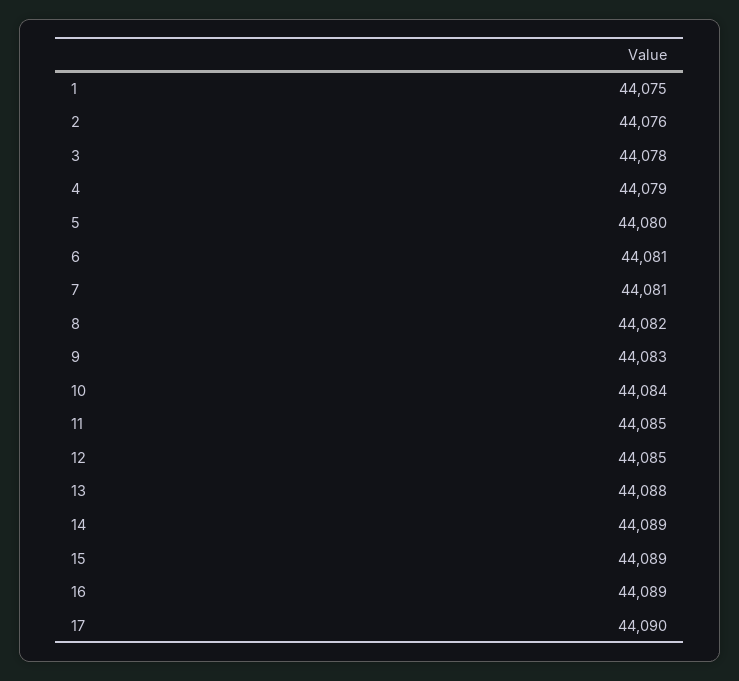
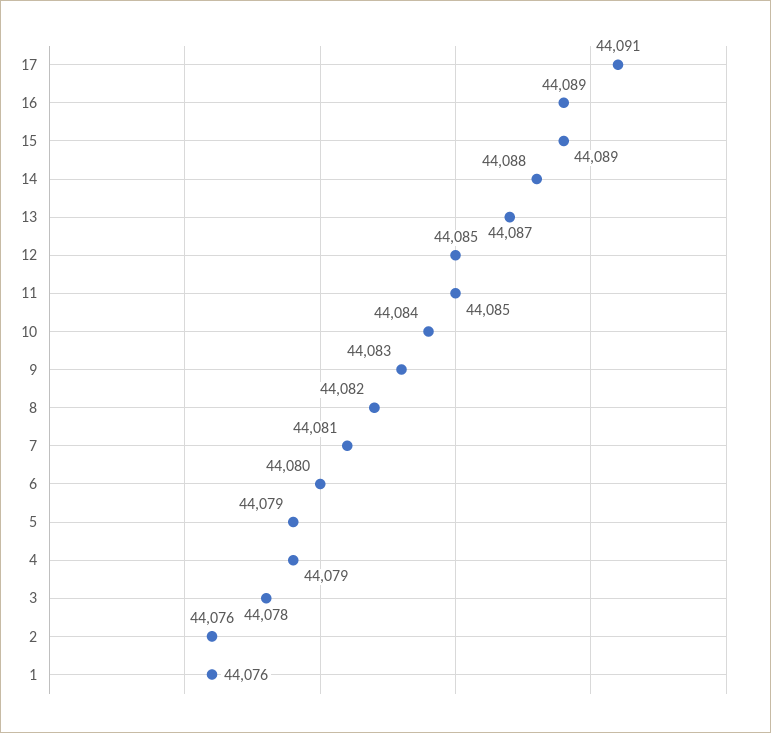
  {
-   "1": 44075,
+   "1": 44076,
    "2": 44076,
    "3": 44078,
    "4": 44079,
-   "5": 44080,
+   "5": 44079,
-   "6": 44081,
+   "6": 44080,
    "7": 44081,
    "8": 44082,
    "9": 44083,
    "10": 44084,
    "11": 44085,
    "12": 44085,
-   "13": 44088,
+   "13": 44087,
-   "14": 44089,
+   "14": 44088,
    "15": 44089,
    "16": 44089,
-   "17": 44090
+   "17": 44091
  }

